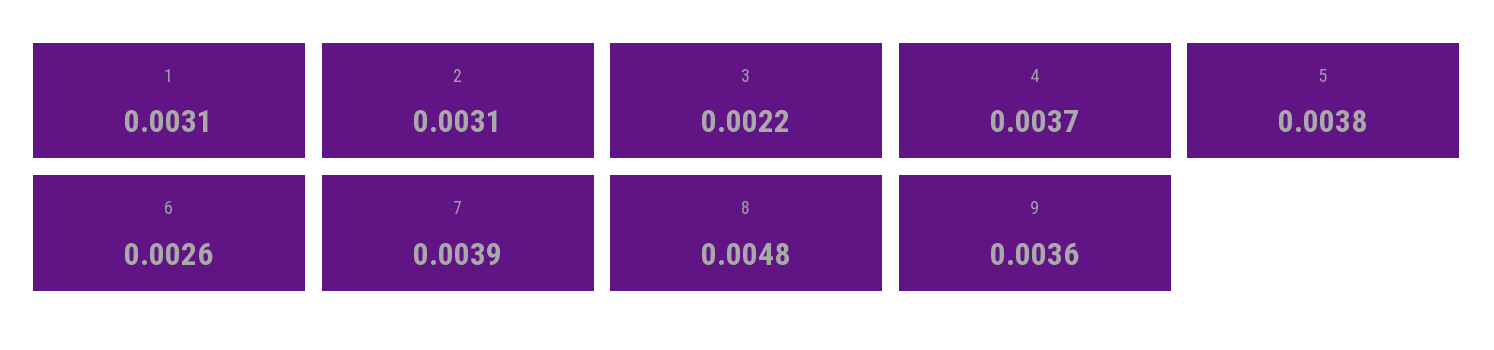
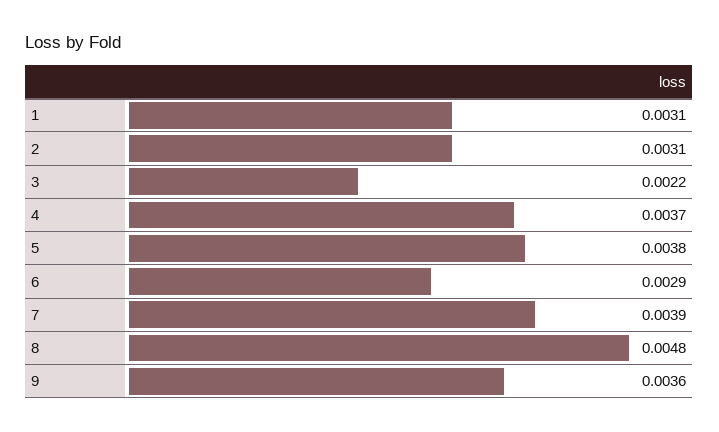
  {
    "1": 0.0031,
    "2": 0.0031,
    "3": 0.0022,
    "4": 0.0037,
    "5": 0.0038,
-   "6": 0.0026,
+   "6": 0.0029,
    "7": 0.0039,
    "8": 0.0048,
    "9": 0.0036
  }

